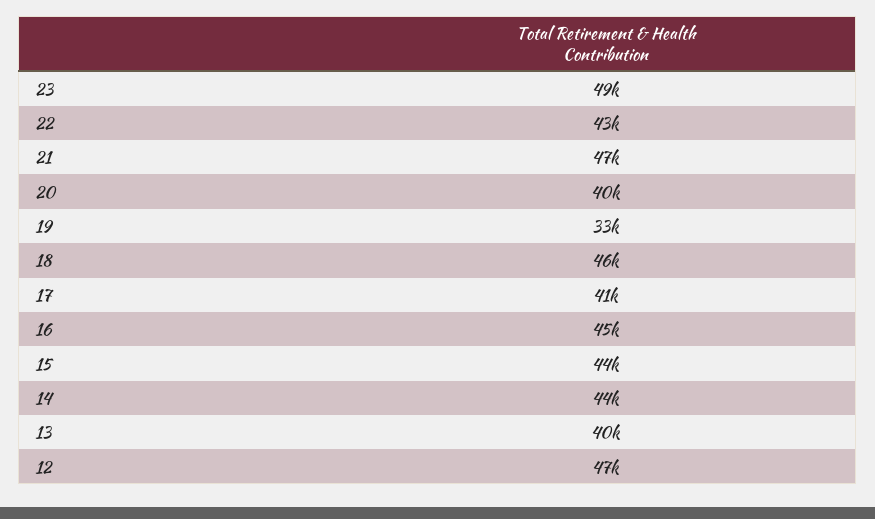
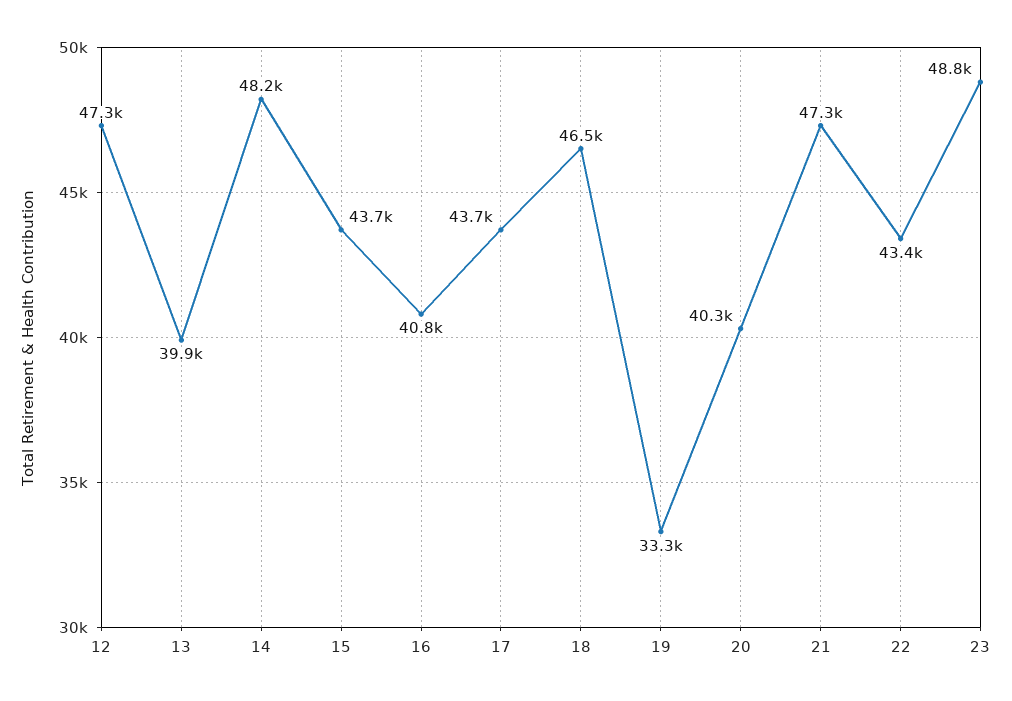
  {
    "23": 48800,
    "22": 43400,
    "21": 47300,
    "20": 40300,
    "19": 33300,
    "18": 46500,
-   "17": 41000,
+   "17": 43700,
-   "16": 45000,
+   "16": 40800,
    "15": 43700,
-   "14": 44000,
+   "14": 48200,
    "13": 39900,
    "12": 47300
  }

